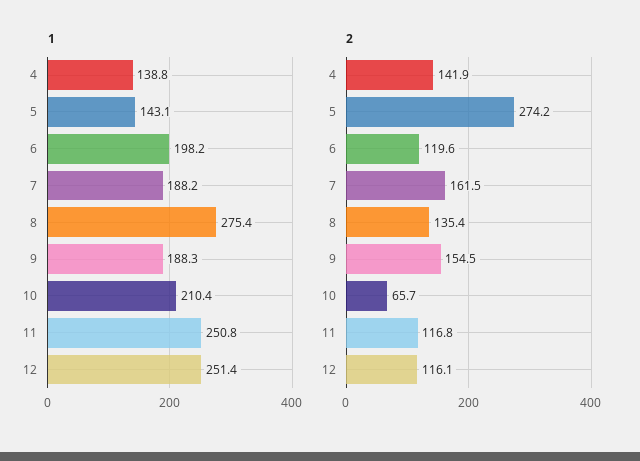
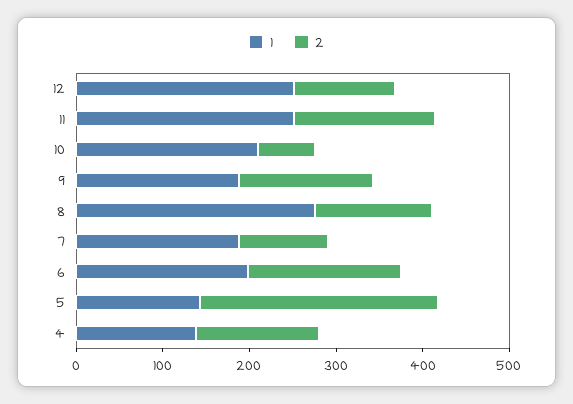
  {
    "1": {
      "4": 138.8,
      "5": 143.1,
      "6": 198.2,
      "7": 188.2,
      "8": 275.4,
      "9": 188.3,
      "10": 210.4,
      "11": 250.8,
      "12": 251.4
    },
    "2": {
      "4": 141.9,
      "5": 274.2,
-     "6": 119.6,
+     "6": 180,
-     "7": 161.5,
+     "7": 100,
      "8": 135.4,
      "9": 154.5,
      "10": 65.7,
-     "11": 116.8,
+     "11": 160,
      "12": 116.1
    }
  }

